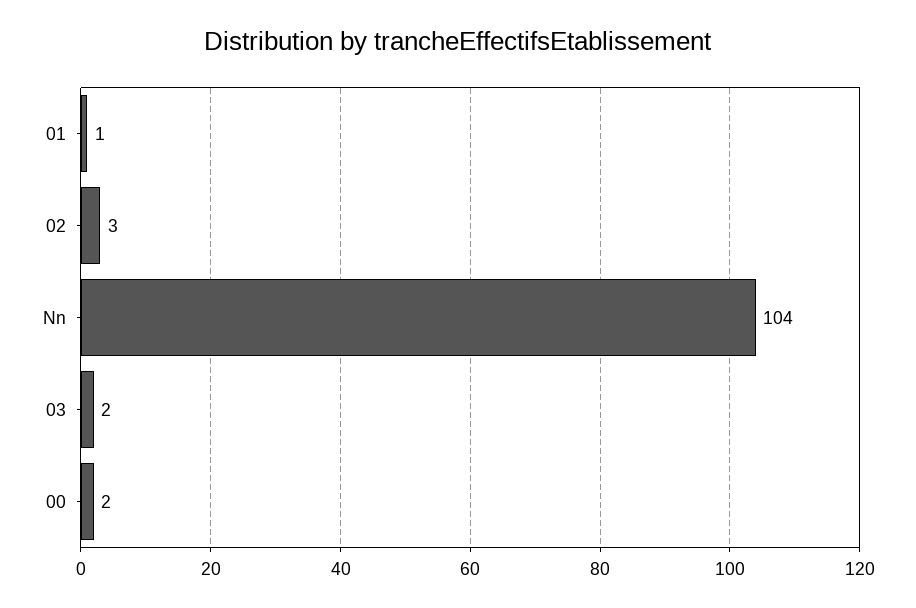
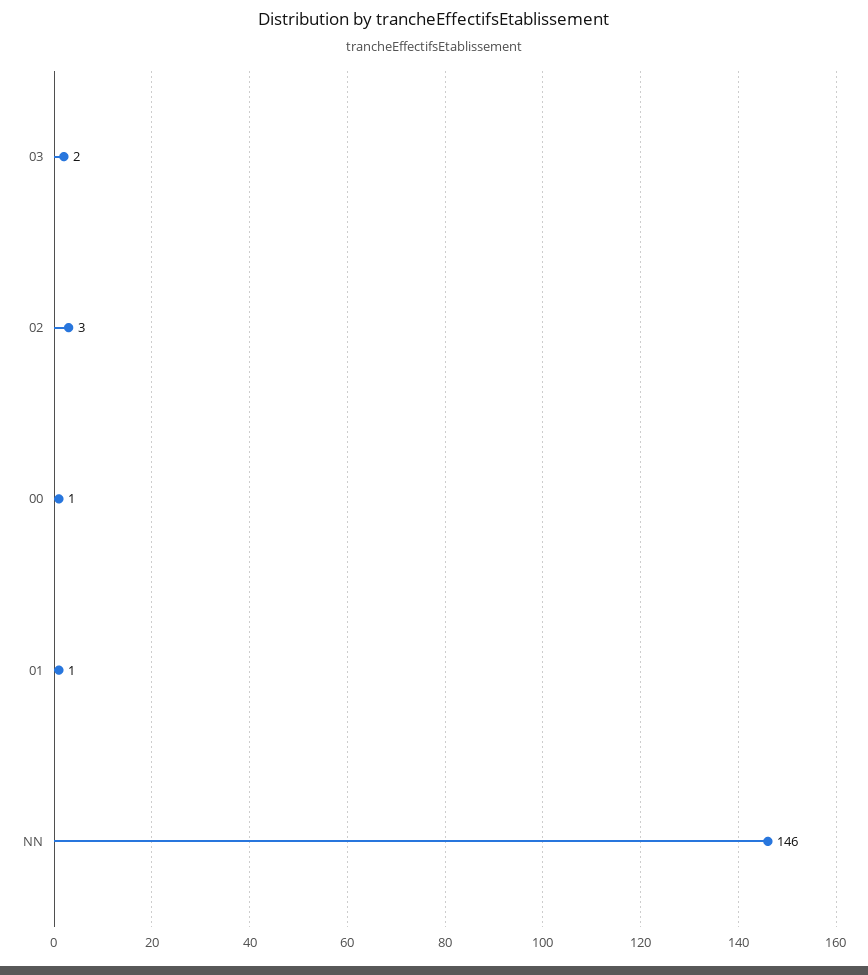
  {
    "01": 1,
    "02": 3,
-   "Nn": 104,
+   "Nn": 146,
    "03": 2,
-   "00": 2
+   "00": 1
  }

